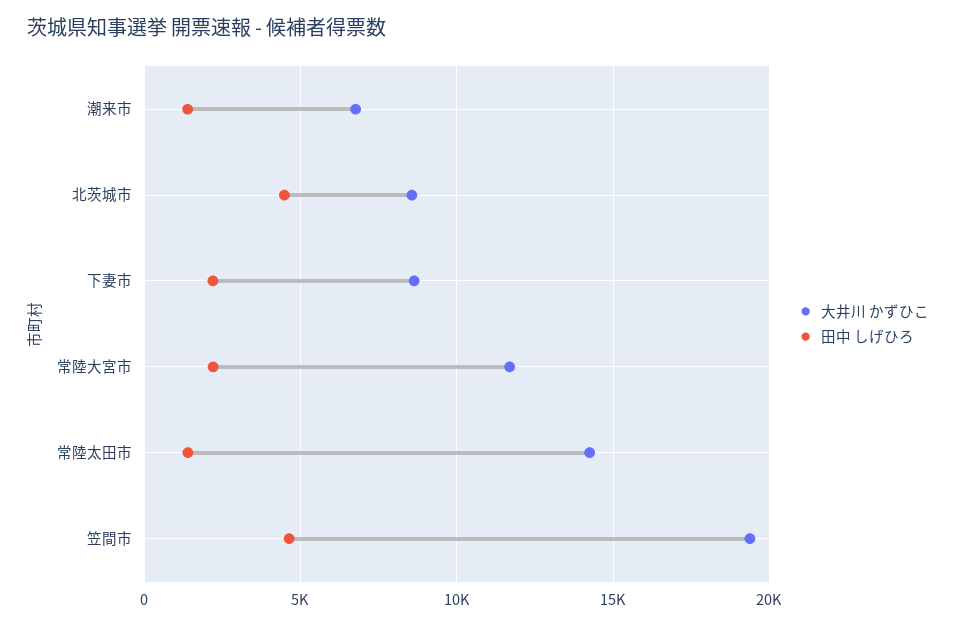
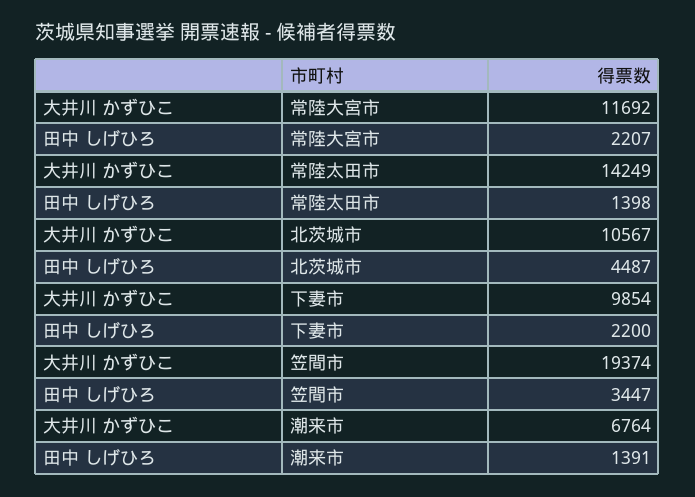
  {
    "大井川 かずひこ": {
      "潮来市": 6764,
-     "北茨城市": 8500,
+     "北茨城市": 10567,
-     "下妻市": 8500,
+     "下妻市": 9854,
      "常陸大宮市": 11692,
      "常陸太田市": 14249,
      "笠間市": 19374
    },
    "田中 しげひろ": {
      "潮来市": 1391,
      "北茨城市": 4487,
      "下妻市": 2200,
      "常陸大宮市": 2207,
      "常陸太田市": 1398,
-     "笠間市": 4500
+     "笠間市": 3447
    }
  }

